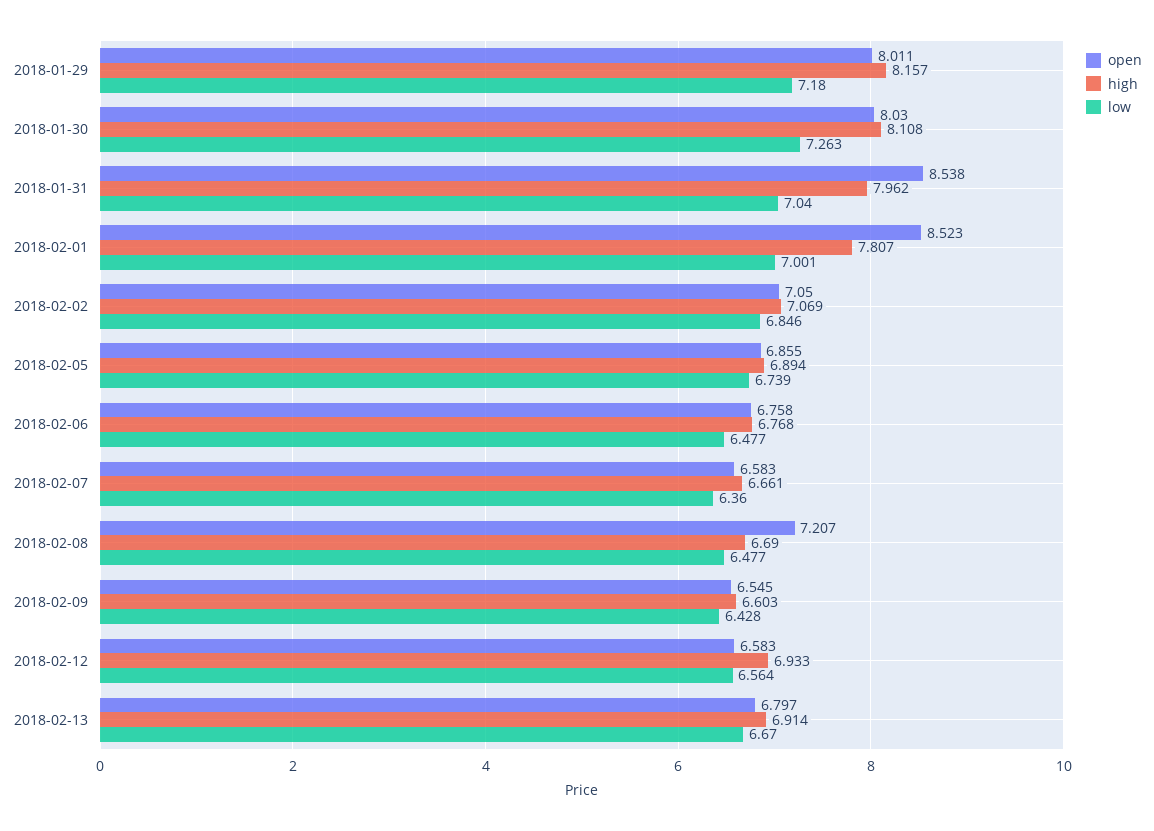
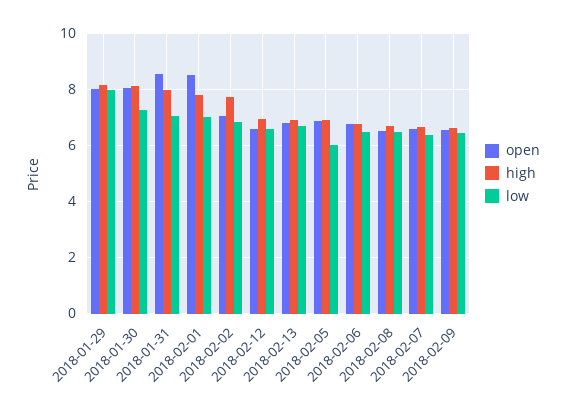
  {
    "open": {
      "2018-01-29": 8.011,
      "2018-01-30": 8.03,
      "2018-01-31": 8.538,
      "2018-02-01": 8.523,
      "2018-02-02": 7.05,
      "2018-02-05": 6.855,
      "2018-02-06": 6.758,
      "2018-02-07": 6.583,
-     "2018-02-08": 7.207,
+     "2018-02-08": 6.5,
      "2018-02-09": 6.545,
      "2018-02-12": 6.583,
      "2018-02-13": 6.797
    },
    "high": {
      "2018-01-29": 8.157,
      "2018-01-30": 8.108,
      "2018-01-31": 7.962,
      "2018-02-01": 7.807,
-     "2018-02-02": 7.069,
+     "2018-02-02": 7.75,
      "2018-02-05": 6.894,
      "2018-02-06": 6.768,
      "2018-02-07": 6.661,
      "2018-02-08": 6.69,
      "2018-02-09": 6.603,
      "2018-02-12": 6.933,
      "2018-02-13": 6.914
    },
    "low": {
-     "2018-01-29": 7.18,
+     "2018-01-29": 8,
      "2018-01-30": 7.263,
      "2018-01-31": 7.04,
      "2018-02-01": 7.001,
      "2018-02-02": 6.846,
-     "2018-02-05": 6.739,
+     "2018-02-05": 6,
      "2018-02-06": 6.477,
      "2018-02-07": 6.36,
      "2018-02-08": 6.477,
      "2018-02-09": 6.428,
      "2018-02-12": 6.564,
      "2018-02-13": 6.67
    }
  }

